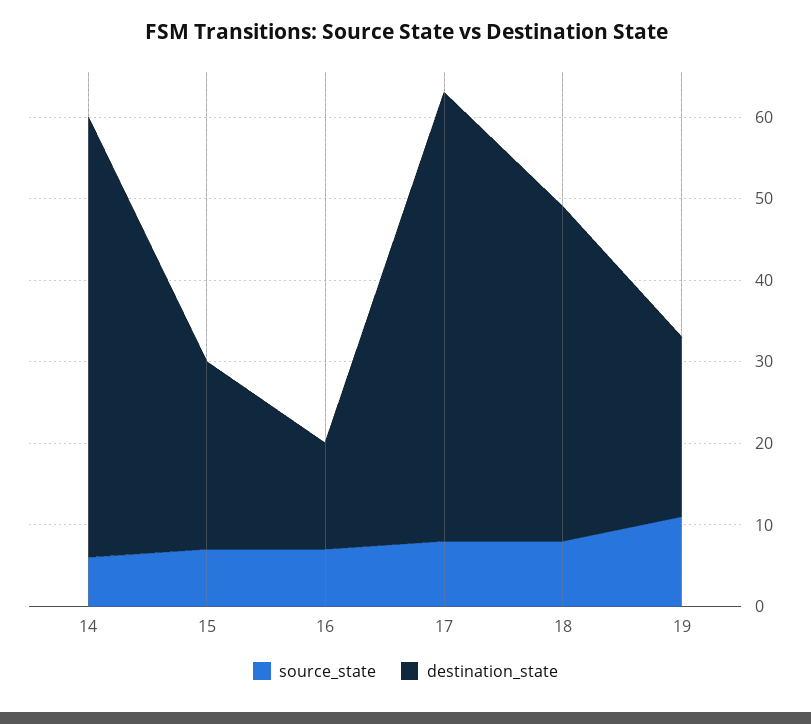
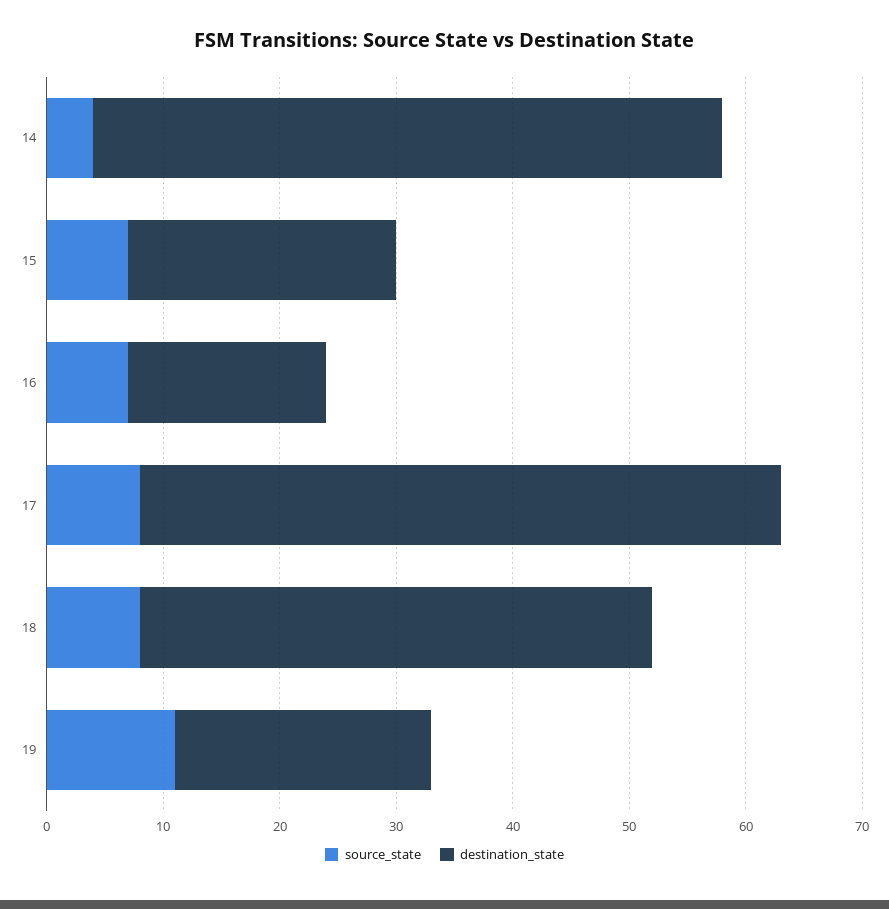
  {
    "source_state": {
-     "14": 6,
+     "14": 4,
      "15": 7,
      "16": 7,
      "17": 8,
      "18": 8,
      "19": 11
    },
    "destination_state": {
      "14": 54,
      "15": 23,
-     "16": 13,
+     "16": 17,
      "17": 55,
-     "18": 41,
+     "18": 44,
      "19": 22
    }
  }

